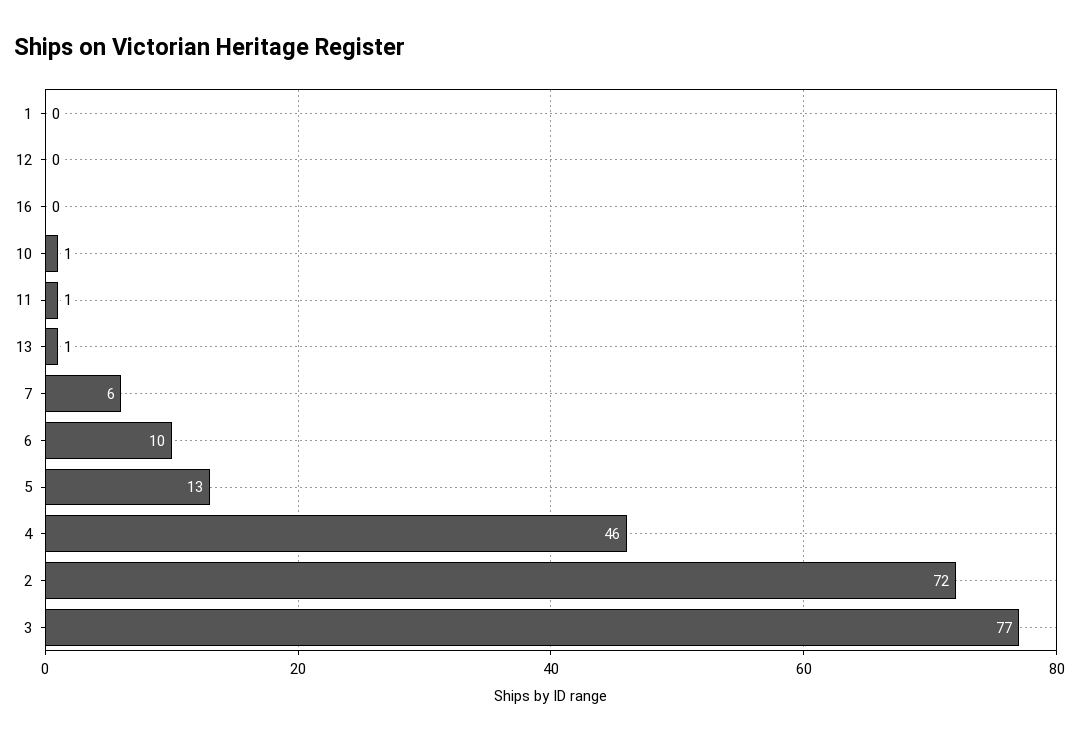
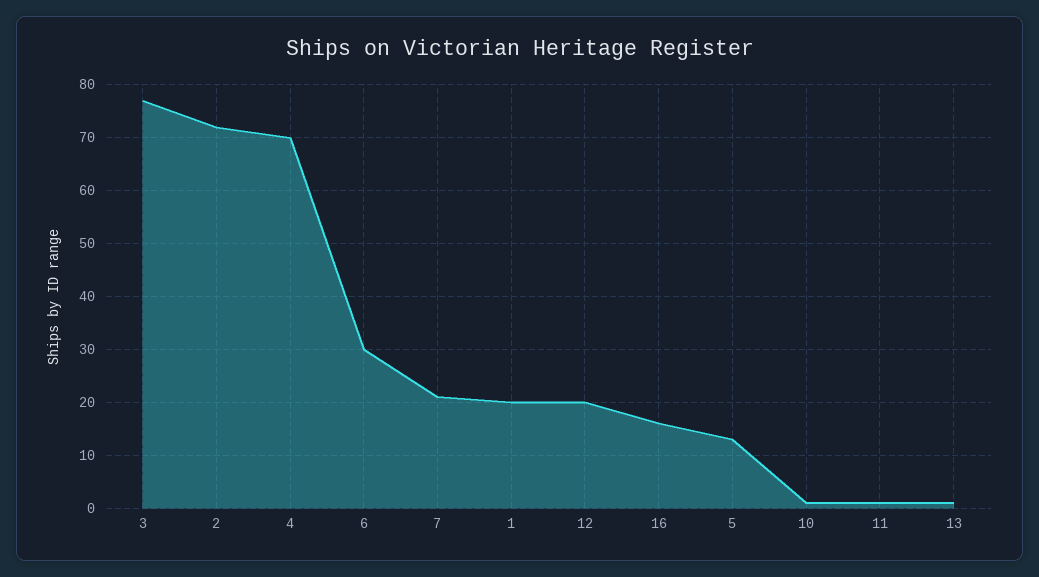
  {
-   "1": 0,
+   "1": 20,
-   "12": 0,
+   "12": 20,
-   "16": 0,
+   "16": 15,
    "10": 1,
    "11": 1,
    "13": 1,
-   "7": 6,
+   "7": 20,
-   "6": 10,
+   "6": 30,
    "5": 13,
-   "4": 46,
+   "4": 70,
    "2": 72,
    "3": 77
  }

